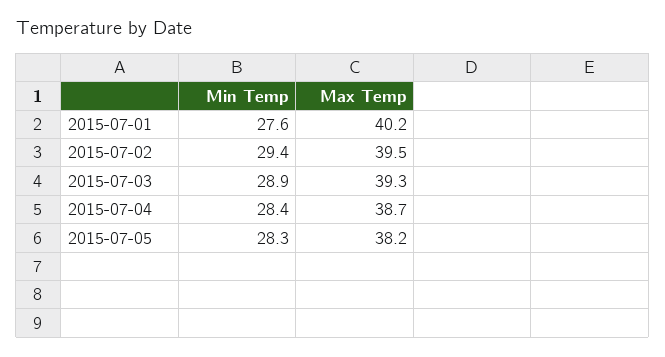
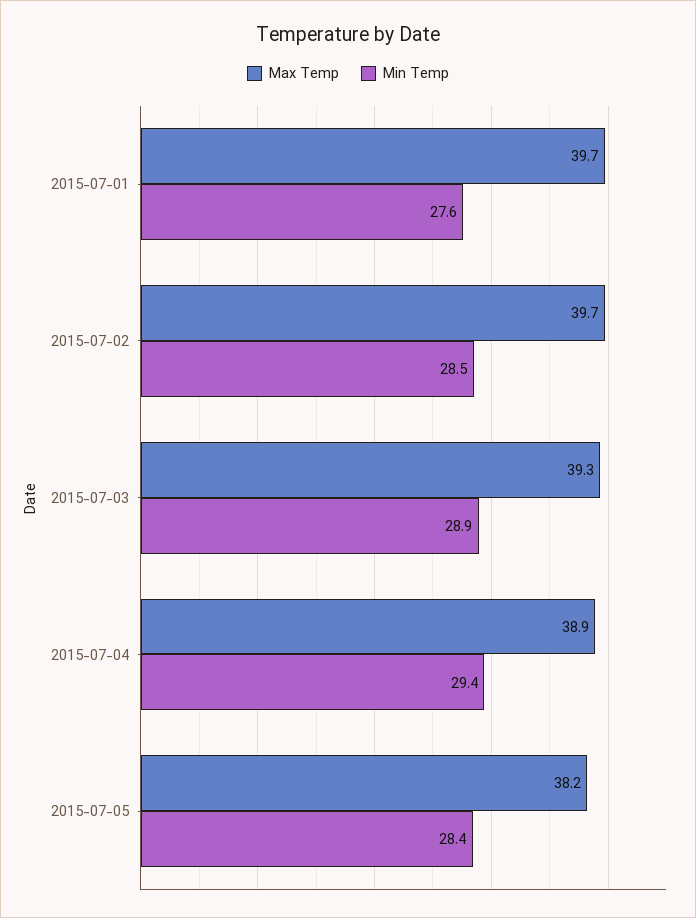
  {
    "Min Temp": {
      "2015-07-01": 27.6,
-     "2015-07-02": 29.4,
+     "2015-07-02": 28.5,
      "2015-07-03": 28.9,
-     "2015-07-04": 28.4,
+     "2015-07-04": 29.4,
-     "2015-07-05": 28.3
+     "2015-07-05": 28.4
    },
    "Max Temp": {
-     "2015-07-01": 40.2,
+     "2015-07-01": 39.7,
-     "2015-07-02": 39.5,
+     "2015-07-02": 39.7,
      "2015-07-03": 39.3,
-     "2015-07-04": 38.7,
+     "2015-07-04": 38.9,
      "2015-07-05": 38.2
    }
  }

